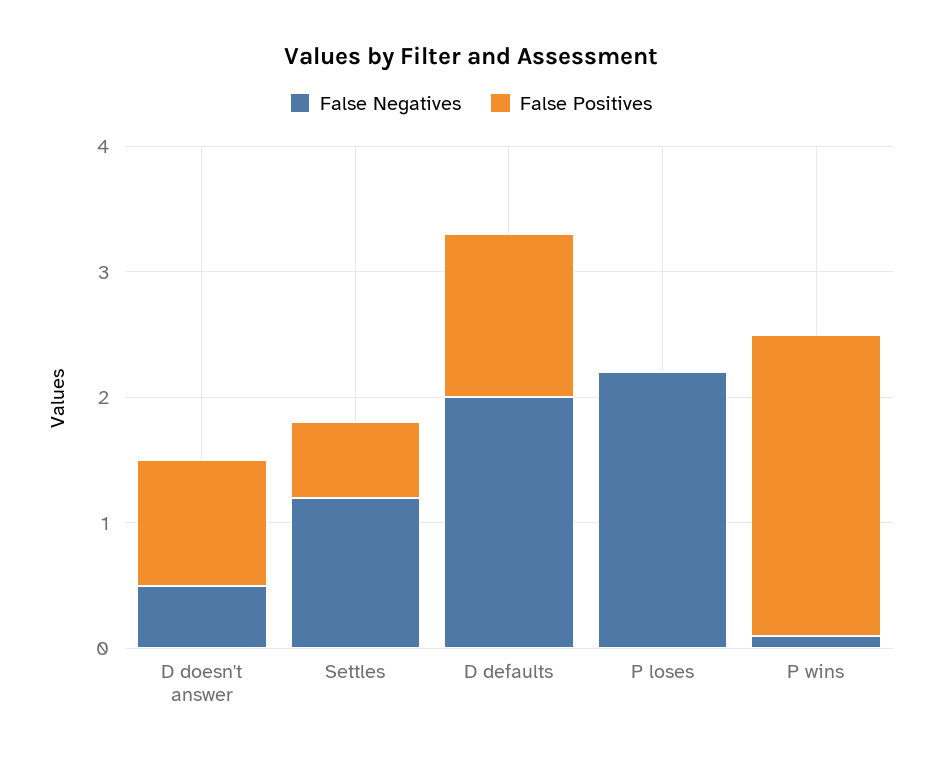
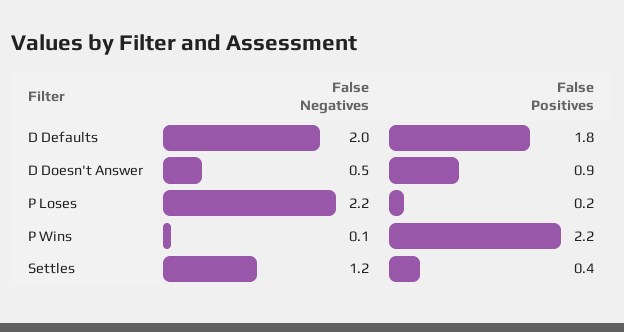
  {
    "False Negatives": {
      "D doesn't answer": 0.5,
      "Settles": 1.2,
      "D defaults": 2,
      "P loses": 2.2,
      "P wins": 0.1
    },
    "False Positives": {
-     "D doesn't answer": 1,
+     "D doesn't answer": 0.9,
-     "Settles": 0.6,
+     "Settles": 0.4,
-     "D defaults": 1.3,
+     "D defaults": 1.8,
-     "P loses": 0,
+     "P loses": 0.2,
-     "P wins": 2.4
+     "P wins": 2.2
    }
  }

